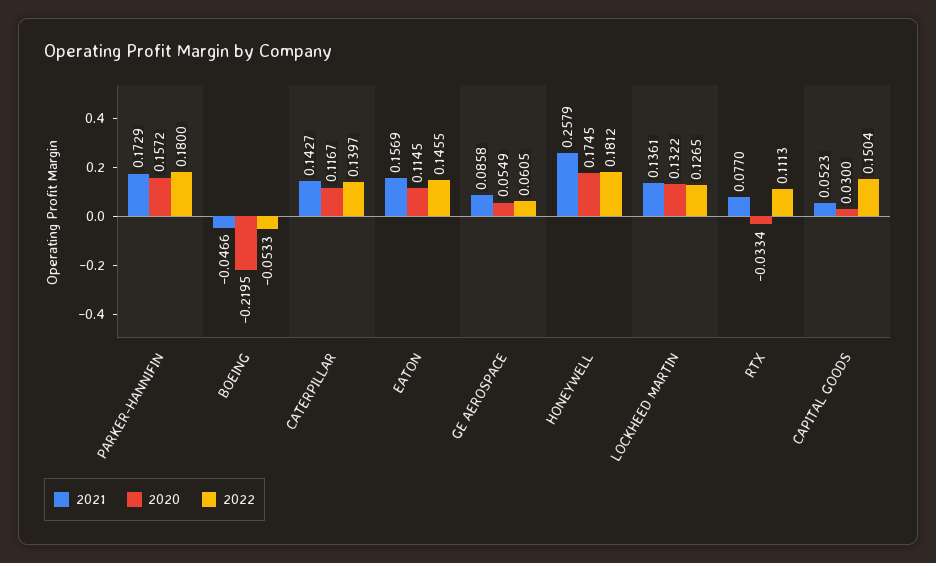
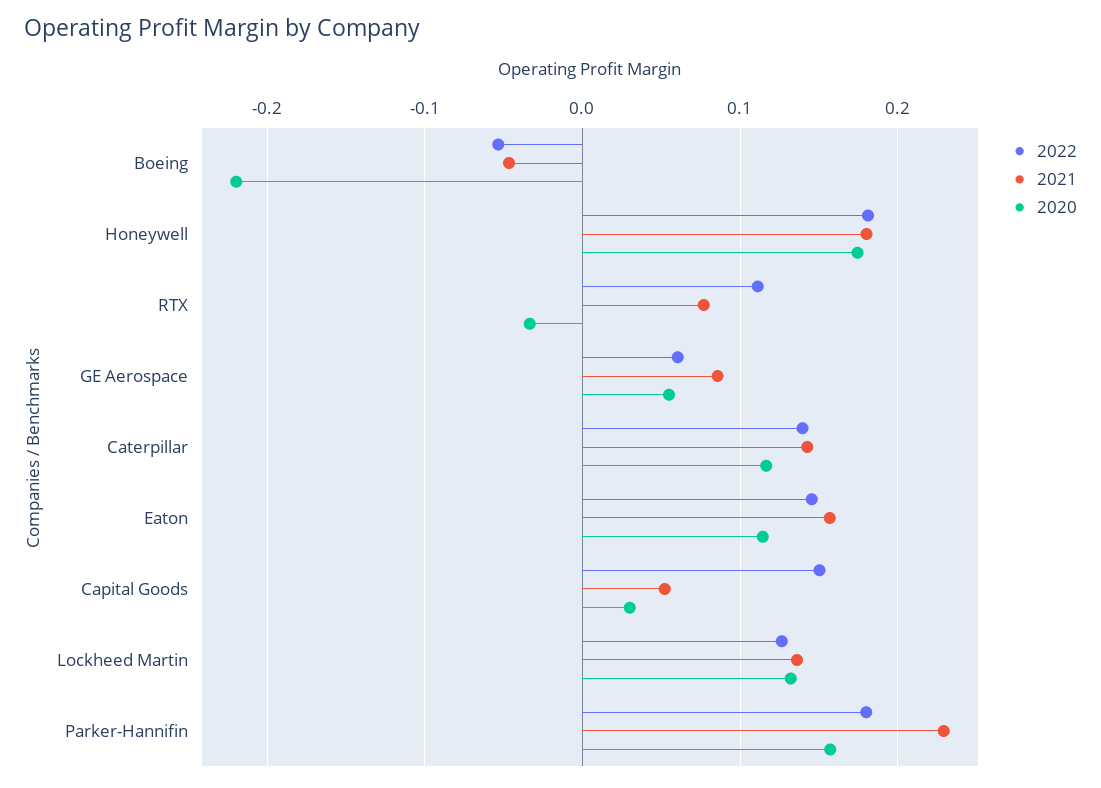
  {
    "2021": {
-     "PARKER-HANNIFIN": 0.1729,
+     "PARKER-HANNIFIN": 0.23,
      "BOEING": -0.0466,
      "CATERPILLAR": 0.1427,
      "EATON": 0.1569,
      "GE AEROSPACE": 0.0858,
-     "HONEYWELL": 0.2579,
+     "HONEYWELL": 0.18,
      "LOCKHEED MARTIN": 0.1361,
      "RTX": 0.077,
      "CAPITAL GOODS": 0.0523
    },
    "2020": {
      "PARKER-HANNIFIN": 0.1572,
      "BOEING": -0.2195,
      "CATERPILLAR": 0.1167,
      "EATON": 0.1145,
      "GE AEROSPACE": 0.0549,
      "HONEYWELL": 0.1745,
      "LOCKHEED MARTIN": 0.1322,
      "RTX": -0.0334,
      "CAPITAL GOODS": 0.03
    },
    "2022": {
      "PARKER-HANNIFIN": 0.18,
      "BOEING": -0.0533,
      "CATERPILLAR": 0.1397,
      "EATON": 0.1455,
      "GE AEROSPACE": 0.0605,
      "HONEYWELL": 0.1812,
      "LOCKHEED MARTIN": 0.1265,
      "RTX": 0.1113,
      "CAPITAL GOODS": 0.1504
    }
  }

